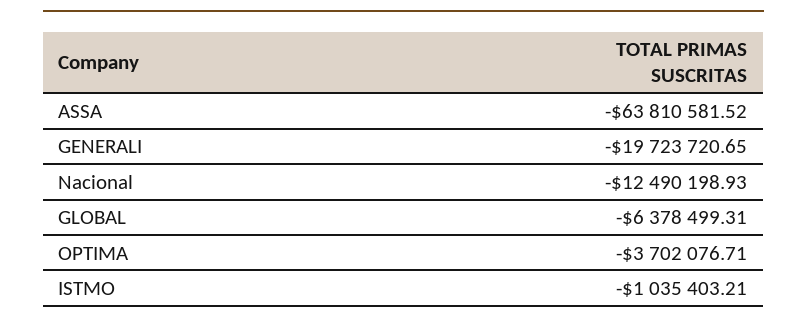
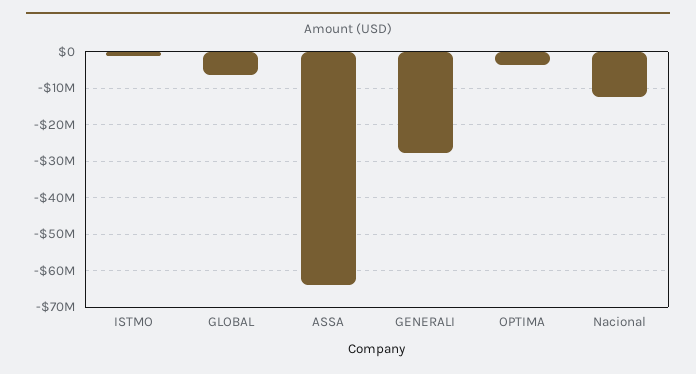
  {
    "ASSA": -63810581.52,
-   "GENERALI": -19723720.65,
+   "GENERALI": -28000000,
    "Nacional": -12490198.93,
    "GLOBAL": -6378499.31,
    "OPTIMA": -3702076.71,
    "ISTMO": -1035403.21
  }

